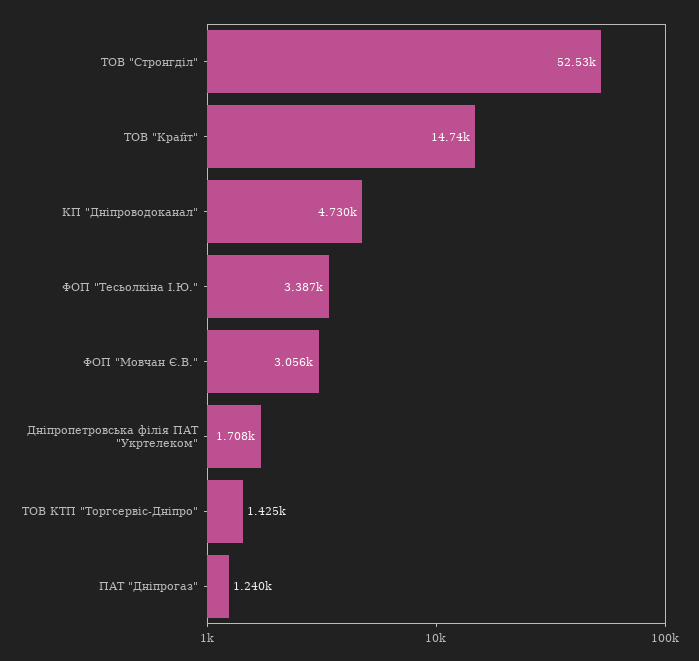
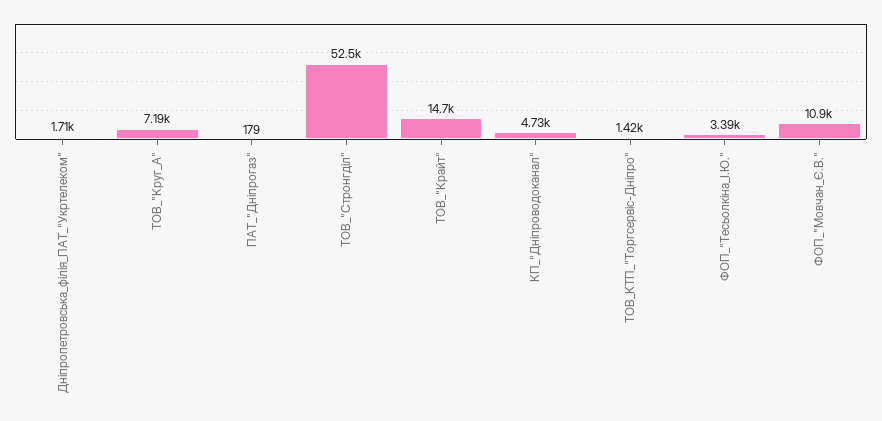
  {
    "ТОВ \"Стронгділ\"": 52530,
    "ТОВ \"Крайт\"": 14740,
    "КП \"Дніпроводоканал\"": 4730,
    "ФОП \"Тесьолкіна І.Ю.\"": 3387,
-   "ФОП \"Мовчан Є.В.\"": 3056,
+   "ФОП \"Мовчан Є.В.\"": 10900,
    "Дніпропетровська філія ПАТ \"Укртелеком\"": 1708,
    "ТОВ КТП \"Торгсервіс-Дніпро\"": 1425,
-   "ПАТ \"Дніпрогаз\"": 1240
+   "ПАТ \"Дніпрогаз\"": 179,
+   "ТОВ_\"Круг_А\"": 7190
  }

